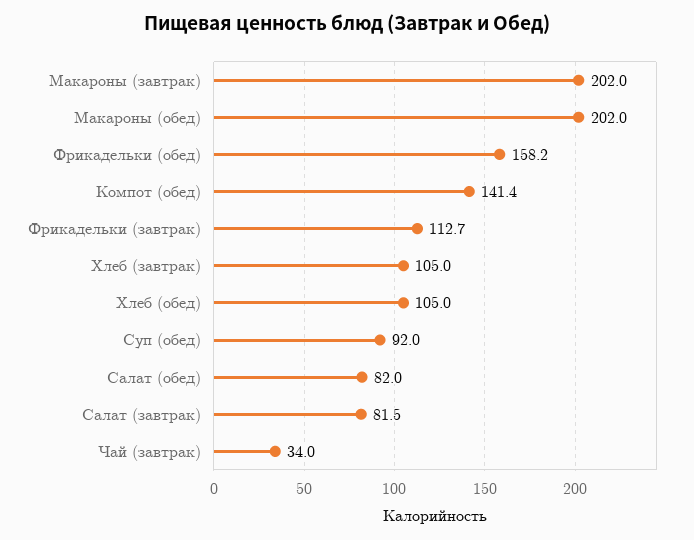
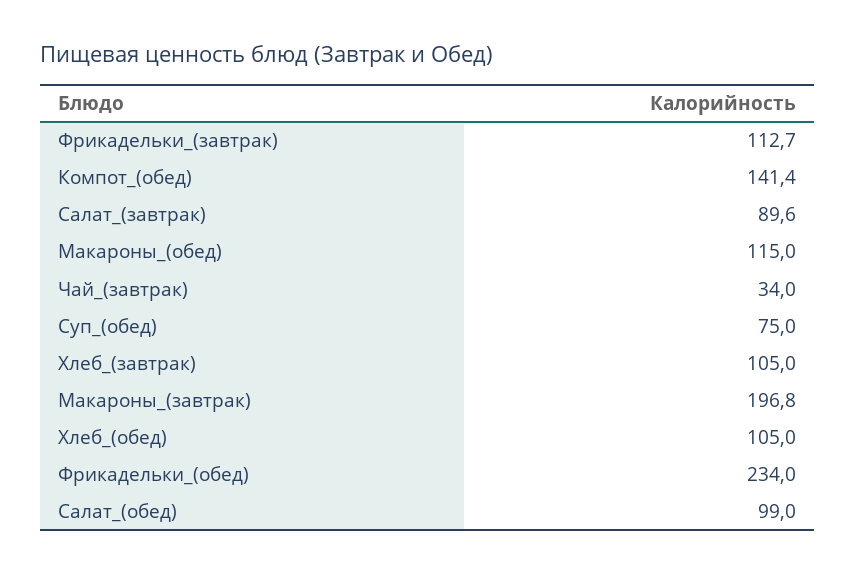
  {
-   "Макароны (завтрак)": 202,
+   "Макароны (завтрак)": 196.8,
-   "Макароны (обед)": 202,
+   "Макароны (обед)": 115,
-   "Фрикадельки (обед)": 158.2,
+   "Фрикадельки (обед)": 234,
    "Компот (обед)": 141.4,
    "Фрикадельки (завтрак)": 112.7,
    "Хлеб (завтрак)": 105,
    "Хлеб (обед)": 105,
-   "Суп (обед)": 92,
+   "Суп (обед)": 75,
-   "Салат (обед)": 82,
+   "Салат (обед)": 99,
-   "Салат (завтрак)": 81.5,
+   "Салат (завтрак)": 89.6,
    "Чай (завтрак)": 34
  }

